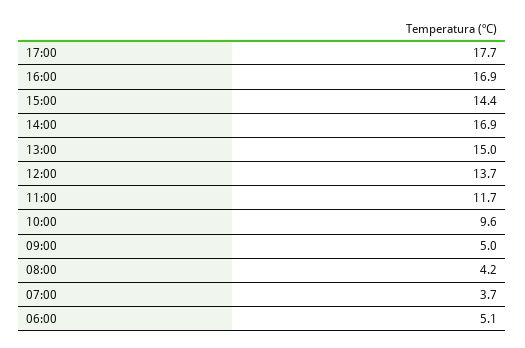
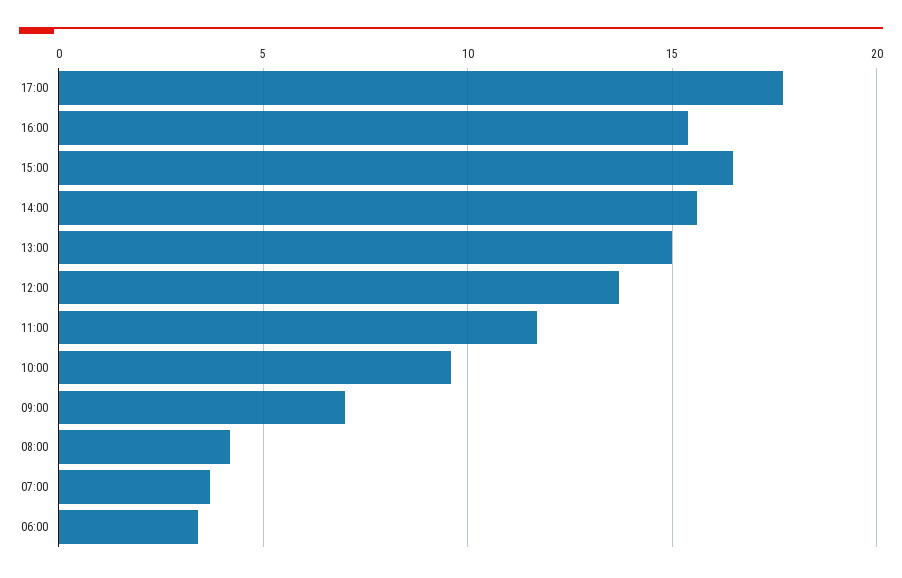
  {
    "17:00": 17.7,
-   "16:00": 16.9,
+   "16:00": 15.5,
-   "15:00": 14.4,
+   "15:00": 16.5,
-   "14:00": 16.9,
+   "14:00": 15.5,
    "13:00": 15,
    "12:00": 13.7,
    "11:00": 11.7,
    "10:00": 9.6,
-   "09:00": 5,
+   "09:00": 7,
    "08:00": 4.2,
    "07:00": 3.7,
-   "06:00": 5.1
+   "06:00": 3.5
  }

